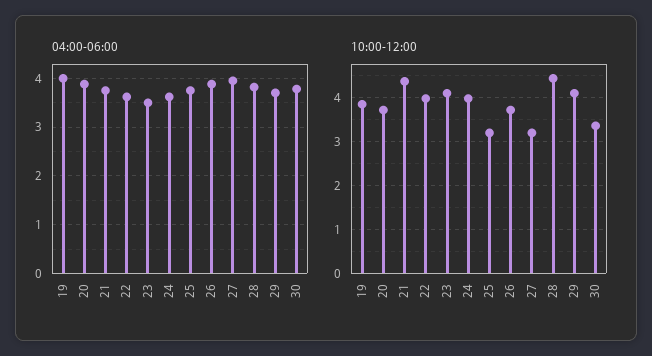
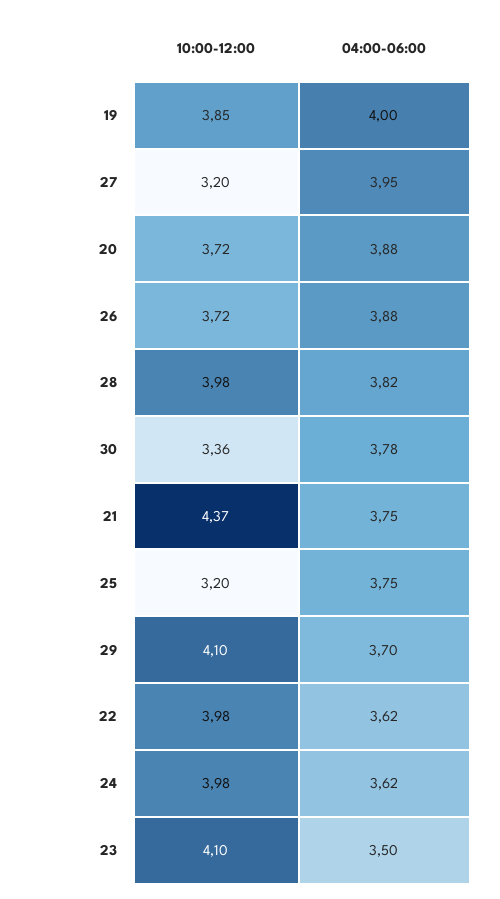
  {
    "04:00-06:00": {
      "19": 4,
      "20": 3.88,
      "21": 3.75,
      "22": 3.62,
      "23": 3.5,
      "24": 3.62,
      "25": 3.75,
      "26": 3.88,
      "27": 3.95,
      "28": 3.82,
      "29": 3.7,
      "30": 3.78
    },
    "10:00-12:00": {
      "19": 3.85,
      "20": 3.72,
      "21": 4.37,
      "22": 3.98,
      "23": 4.1,
      "24": 3.98,
      "25": 3.2,
      "26": 3.72,
      "27": 3.2,
-     "28": 4.4,
+     "28": 3.98,
      "29": 4.1,
      "30": 3.36
    }
  }

